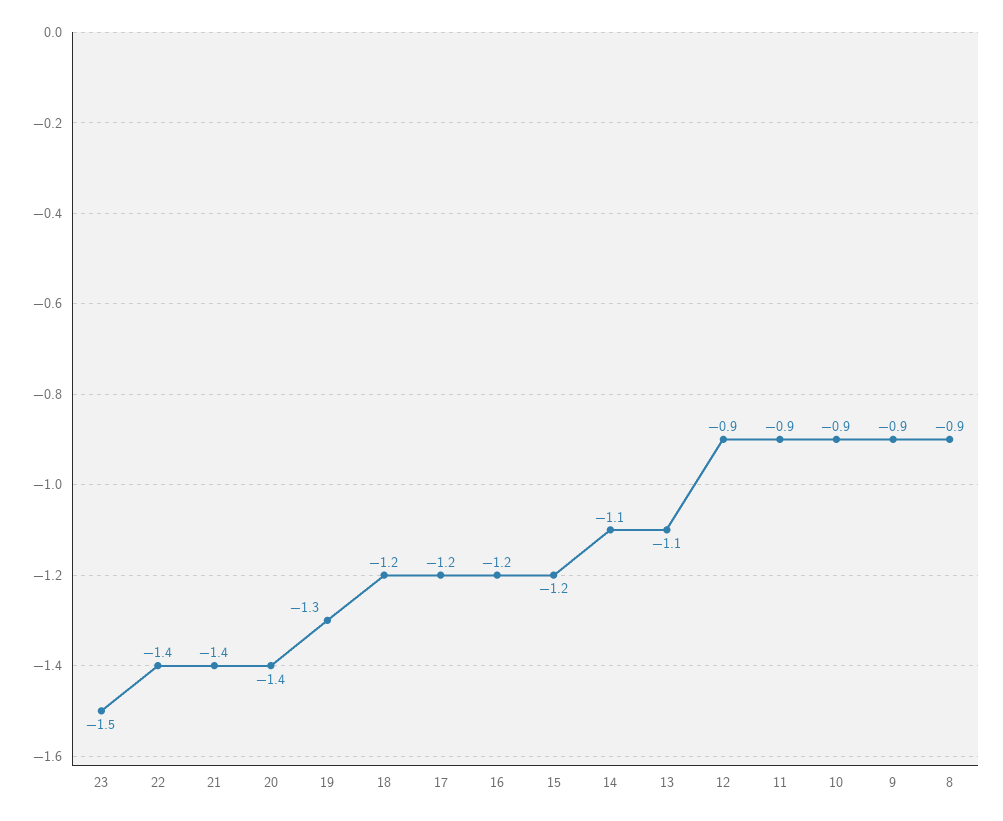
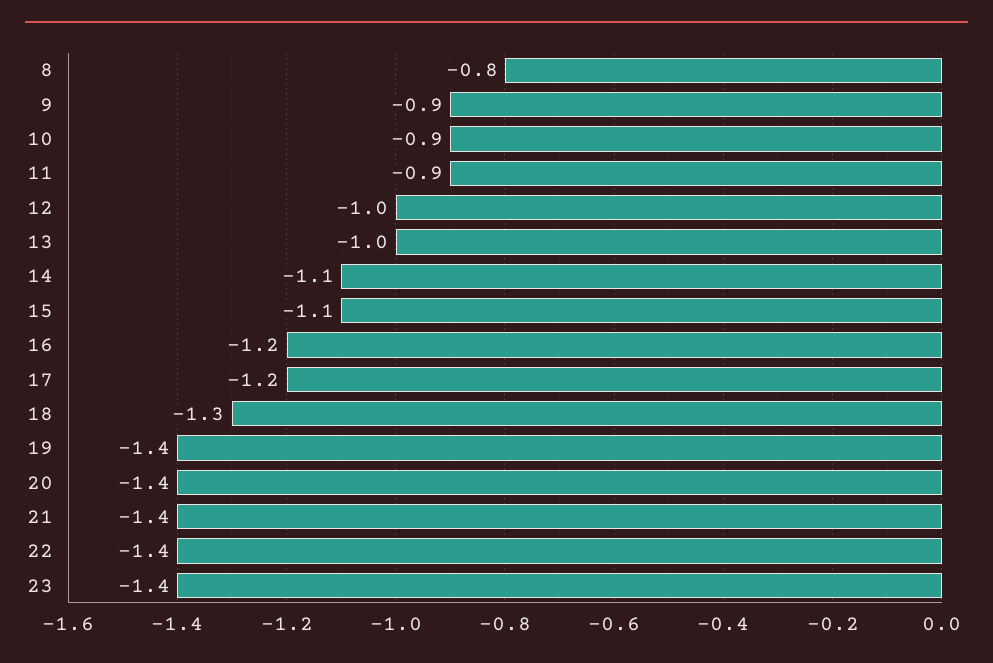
  {
-   "23": -1.5,
+   "23": -1.4,
    "22": -1.4,
    "21": -1.4,
    "20": -1.4,
-   "19": -1.3,
+   "19": -1.4,
-   "18": -1.2,
+   "18": -1.3,
    "17": -1.2,
    "16": -1.2,
-   "15": -1.2,
+   "15": -1.1,
    "14": -1.1,
-   "13": -1.1,
+   "13": -1,
-   "12": -0.9,
+   "12": -1,
    "11": -0.9,
    "10": -0.9,
    "9": -0.9,
-   "8": -0.9
+   "8": -0.8
  }

